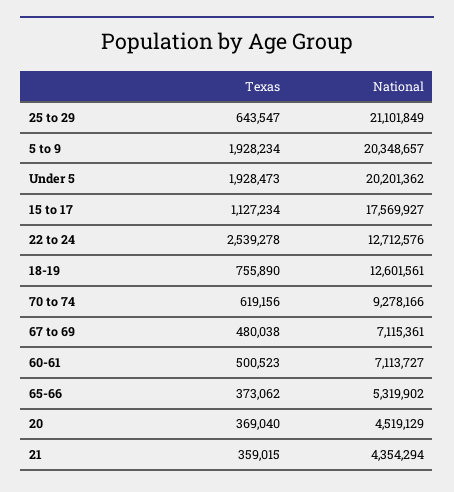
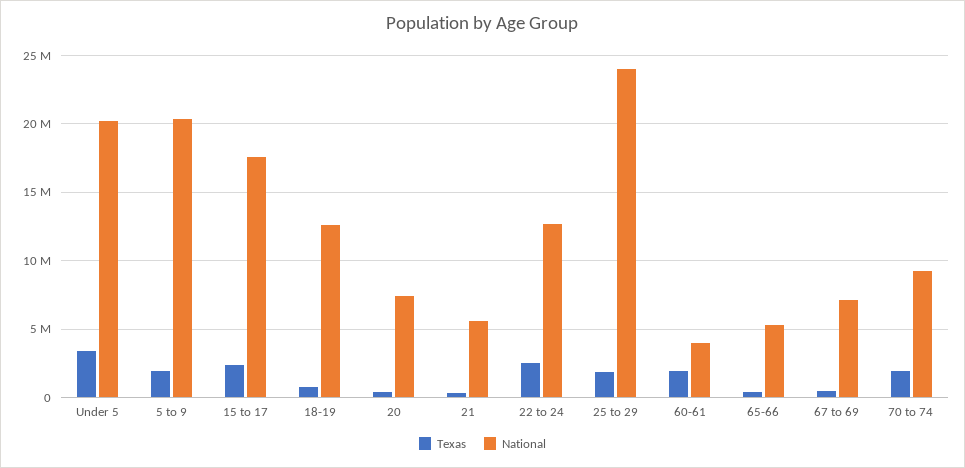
  {
    "Texas": {
-     "25 to 29": 643547,
+     "25 to 29": 2000000,
      "5 to 9": 1928234,
-     "Under 5": 1928473,
+     "Under 5": 3500000,
-     "15 to 17": 1127234,
+     "15 to 17": 2500000,
      "22 to 24": 2539278,
      "18-19": 755890,
-     "70 to 74": 619156,
+     "70 to 74": 2000000,
      "67 to 69": 480038,
-     "60-61": 500523,
+     "60-61": 2000000,
      "65-66": 373062,
      "20": 369040,
      "21": 359015
    },
    "National": {
-     "25 to 29": 21101849,
+     "25 to 29": 24000000,
      "5 to 9": 20348657,
      "Under 5": 20201362,
      "15 to 17": 17569927,
      "22 to 24": 12712576,
      "18-19": 12601561,
      "70 to 74": 9278166,
      "67 to 69": 7115361,
-     "60-61": 7113727,
+     "60-61": 4000000,
      "65-66": 5319902,
-     "20": 4519129,
+     "20": 7500000,
-     "21": 4354294
+     "21": 5500000
    }
  }

